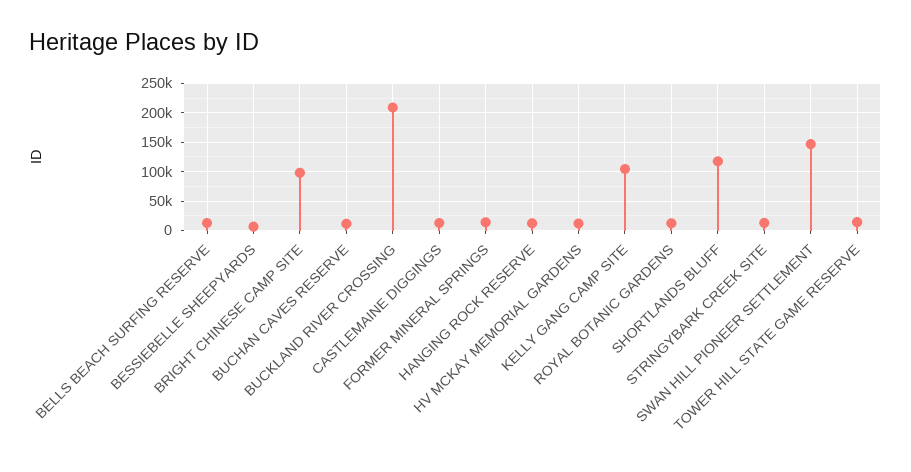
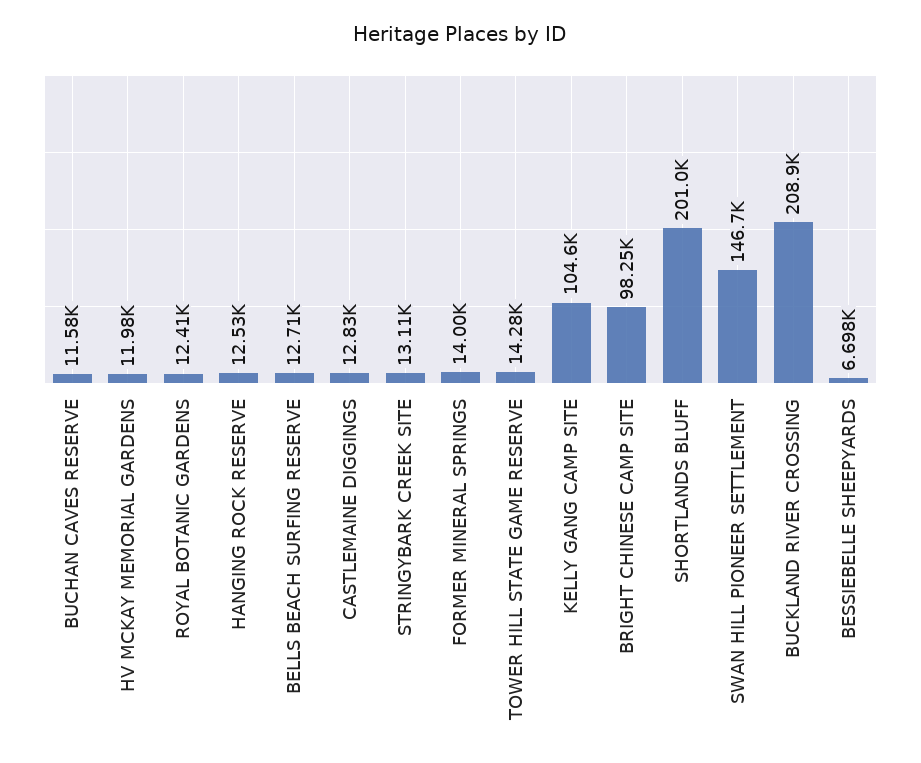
  {
    "BELLS BEACH SURFING RESERVE": 12710,
    "BESSIEBELLE SHEEPYARDS": 6698,
    "BRIGHT CHINESE CAMP SITE": 98250,
    "BUCHAN CAVES RESERVE": 11580,
    "BUCKLAND RIVER CROSSING": 208900,
    "CASTLEMAINE DIGGINGS": 12830,
    "FORMER MINERAL SPRINGS": 14000,
    "HANGING ROCK RESERVE": 12530,
    "HV MCKAY MEMORIAL GARDENS": 11980,
    "KELLY GANG CAMP SITE": 104600,
    "ROYAL BOTANIC GARDENS": 12410,
-   "SHORTLANDS BLUFF": 125000,
+   "SHORTLANDS BLUFF": 201000,
    "STRINGYBARK CREEK SITE": 13110,
    "SWAN HILL PIONEER SETTLEMENT": 146700,
    "TOWER HILL STATE GAME RESERVE": 14280
  }

